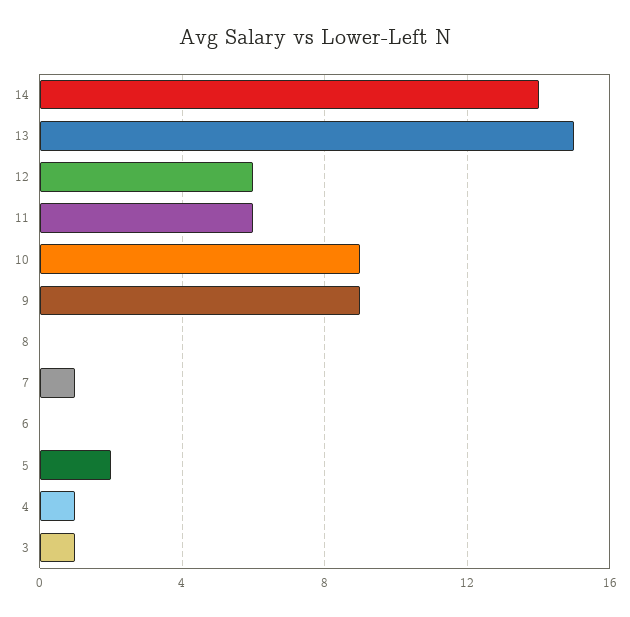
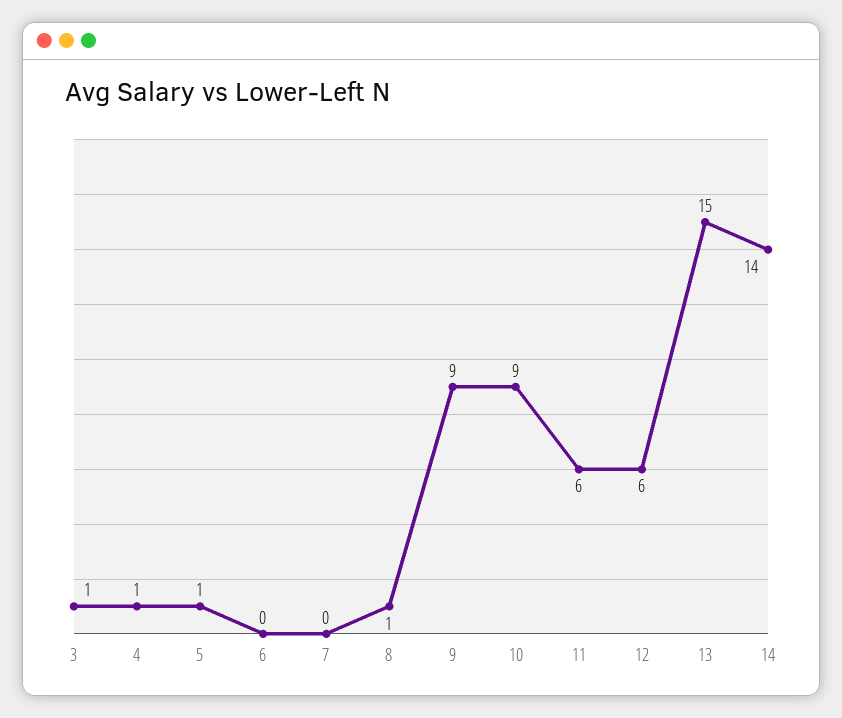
  {
    "14": 14,
    "13": 15,
    "12": 6,
    "11": 6,
    "10": 9,
    "9": 9,
-   "8": 0,
+   "8": 1,
-   "7": 1,
+   "7": 0,
    "6": 0,
-   "5": 2,
+   "5": 1,
    "4": 1,
    "3": 1
  }

